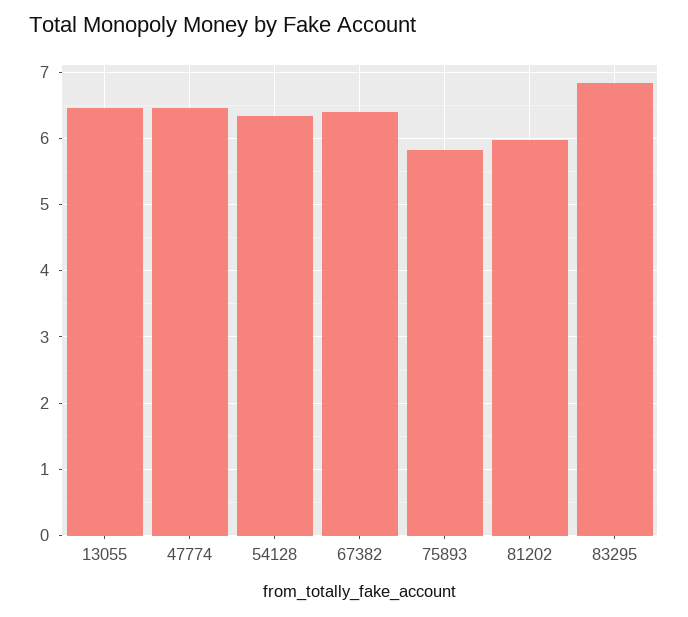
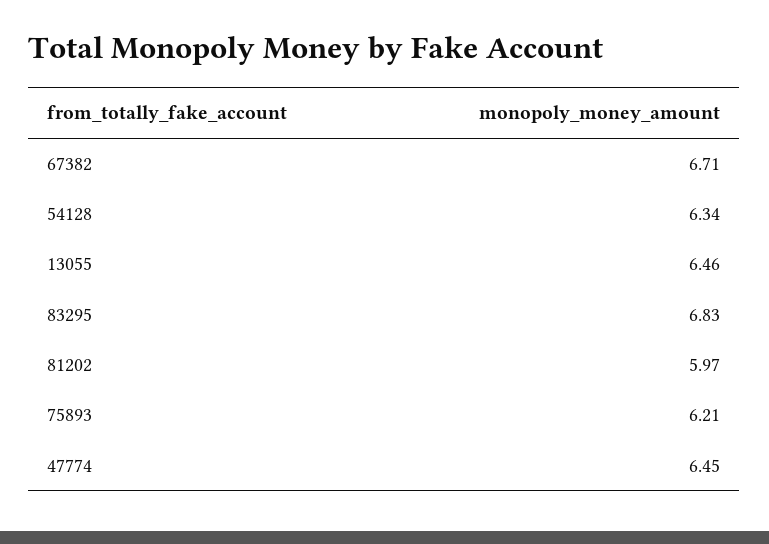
  {
    "13055": 6.46,
    "47774": 6.45,
    "54128": 6.34,
-   "67382": 6.4,
+   "67382": 6.71,
-   "75893": 5.8,
+   "75893": 6.21,
    "81202": 5.97,
    "83295": 6.83
  }

